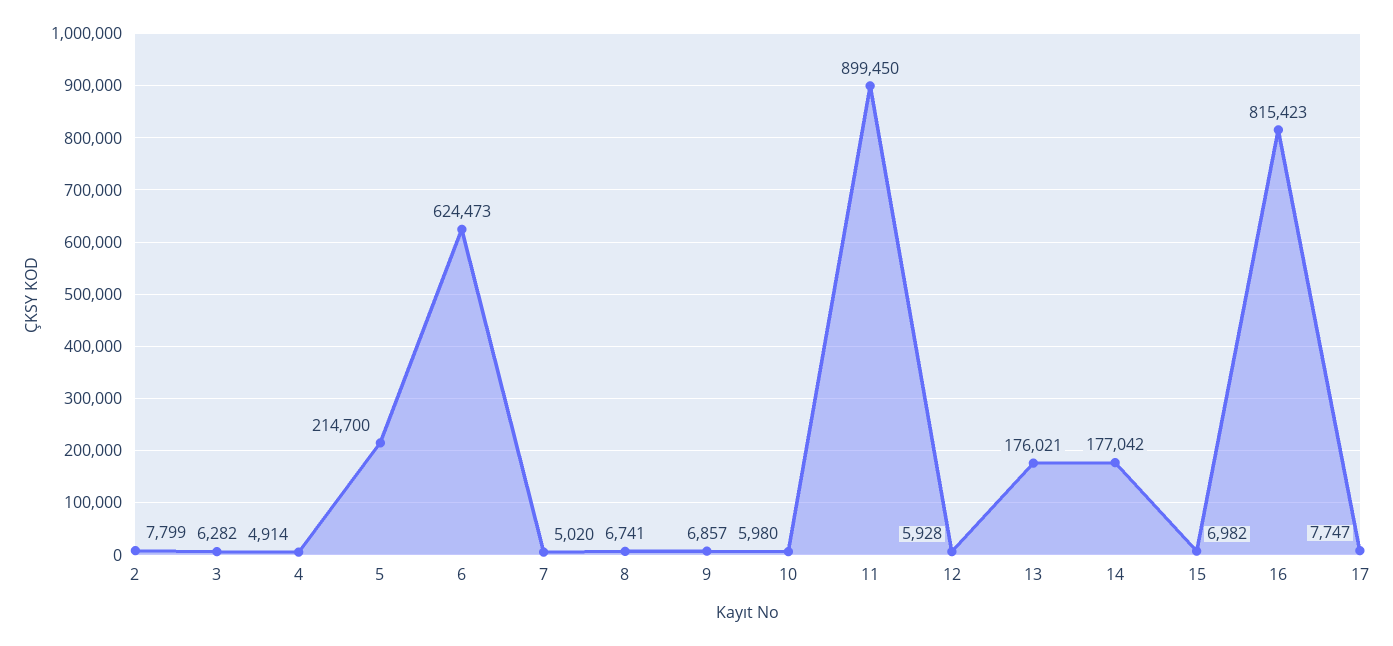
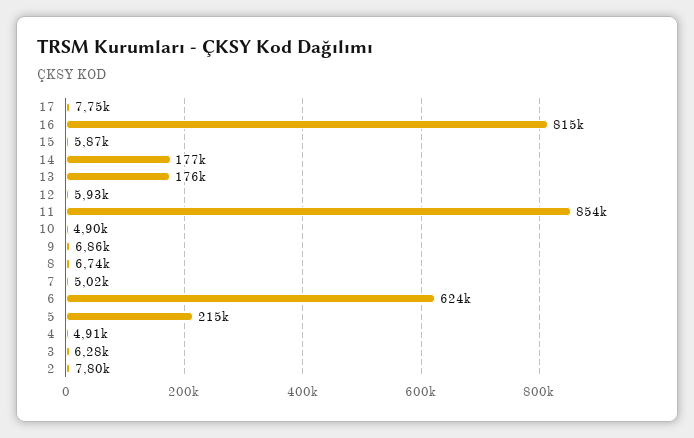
  {
    "2": 7799,
    "3": 6282,
    "4": 4914,
    "5": 214700,
    "6": 624473,
    "7": 5020,
    "8": 6741,
    "9": 6857,
-   "10": 5980,
+   "10": 4900,
-   "11": 899450,
+   "11": 854000,
    "12": 5928,
    "13": 176021,
    "14": 177042,
-   "15": 6982,
+   "15": 5870,
    "16": 815423,
    "17": 7747
  }

